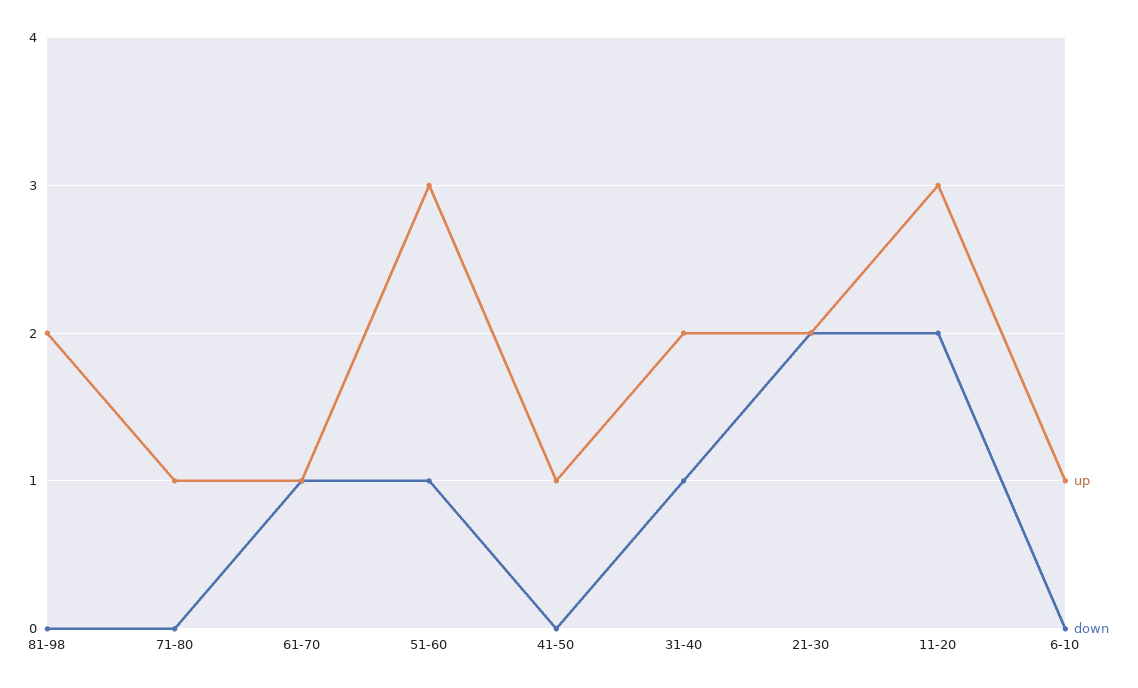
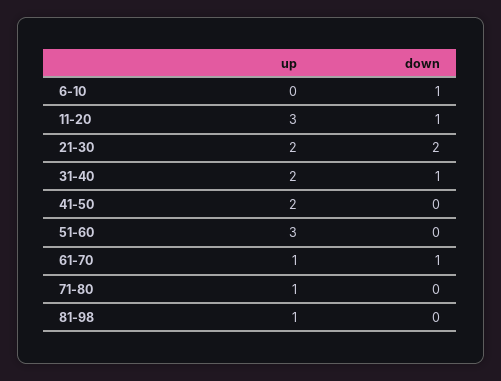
  {
    "up": {
-     "81-98": 2,
+     "81-98": 1,
      "71-80": 1,
      "61-70": 1,
      "51-60": 3,
-     "41-50": 1,
+     "41-50": 2,
      "31-40": 2,
      "21-30": 2,
      "11-20": 3,
-     "6-10": 1
+     "6-10": 0
    },
    "down": {
      "81-98": 0,
      "71-80": 0,
      "61-70": 1,
-     "51-60": 1,
+     "51-60": 0,
      "41-50": 0,
      "31-40": 1,
      "21-30": 2,
-     "11-20": 2,
+     "11-20": 1,
-     "6-10": 0
+     "6-10": 1
    }
  }

